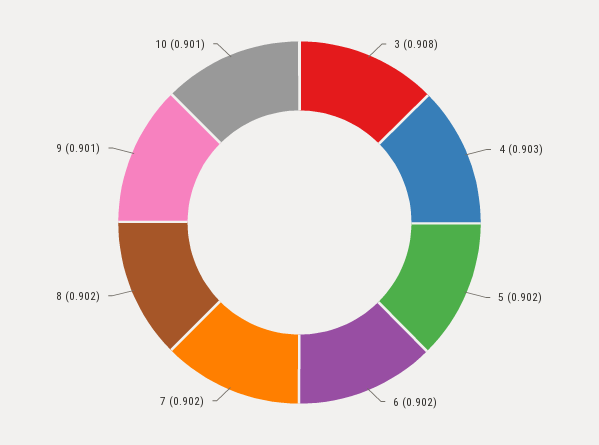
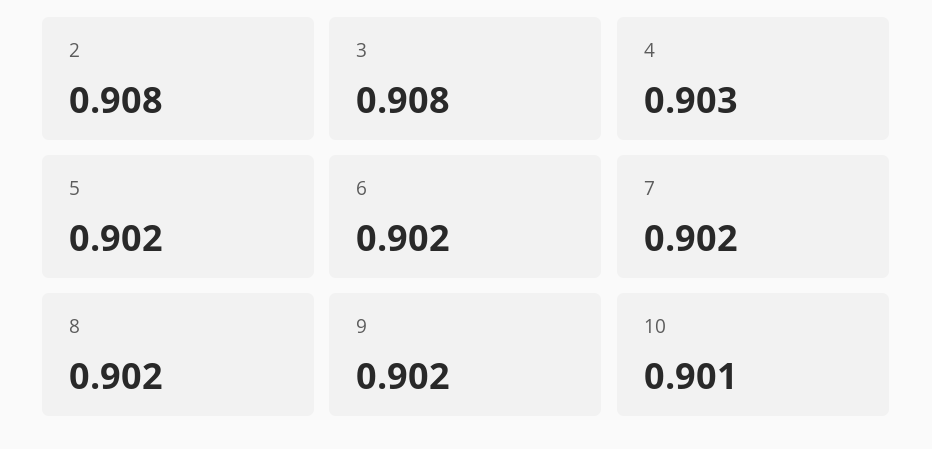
  {
    "3": 0.908,
    "4": 0.903,
    "5": 0.902,
    "6": 0.902,
    "7": 0.902,
    "8": 0.902,
-   "9": 0.901,
+   "9": 0.902,
-   "10": 0.901
+   "10": 0.901,
+   "2": 0.908
  }

